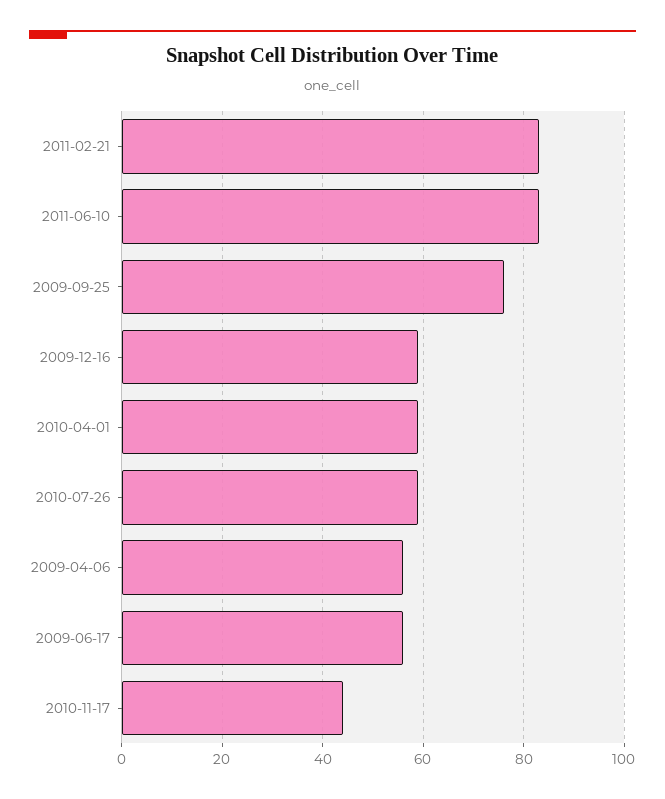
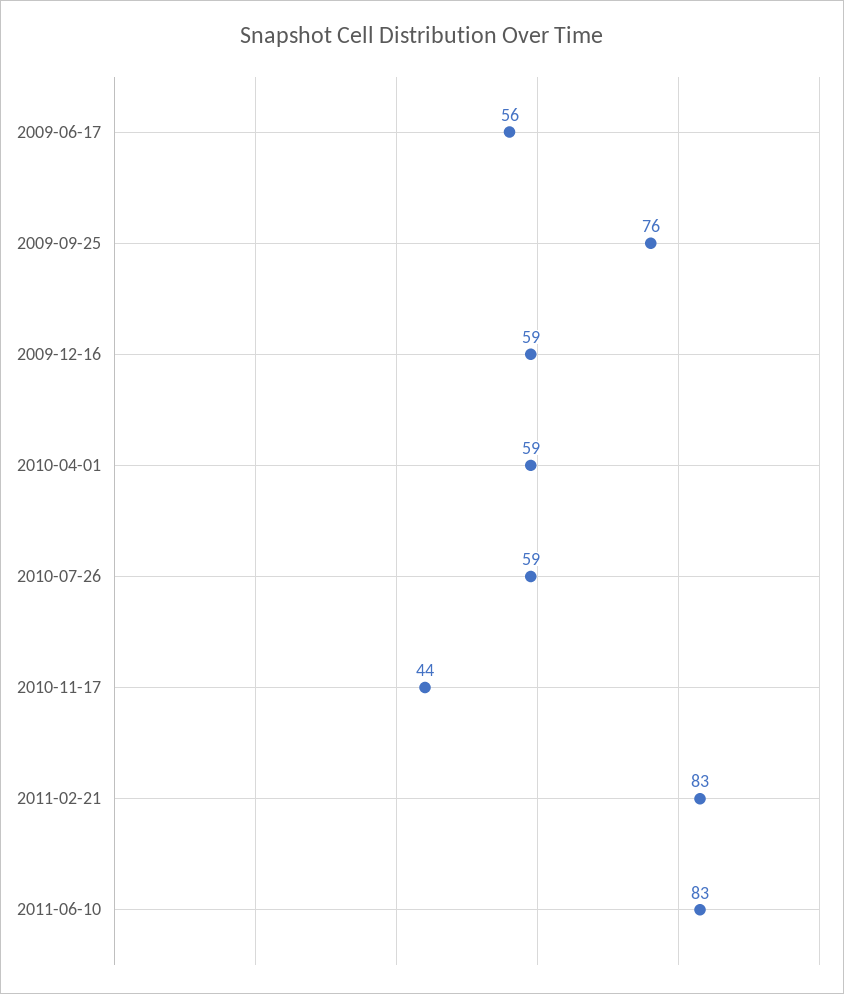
  {
    "2011-02-21": 83,
    "2011-06-10": 83,
    "2009-09-25": 76,
    "2009-12-16": 59,
    "2010-04-01": 59,
    "2010-07-26": 59,
-   "2009-04-06": 55,
    "2009-06-17": 56,
    "2010-11-17": 44
  }

